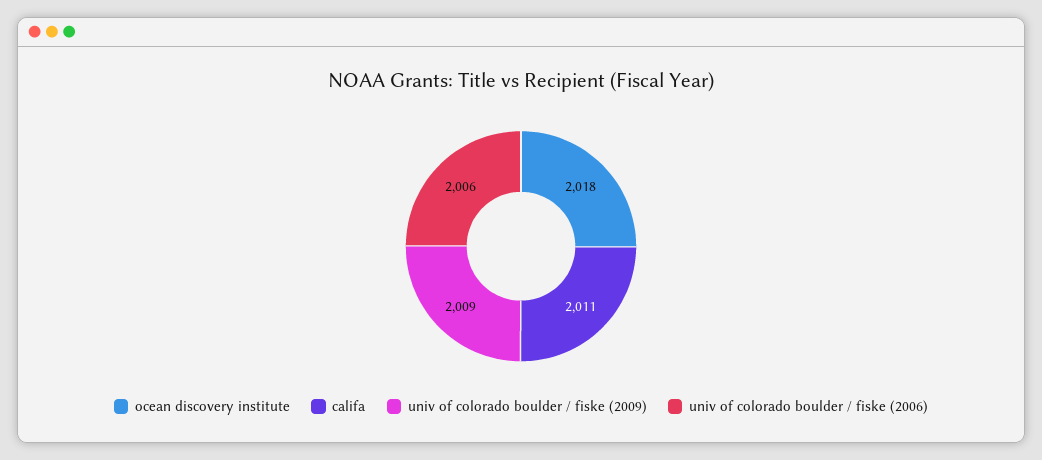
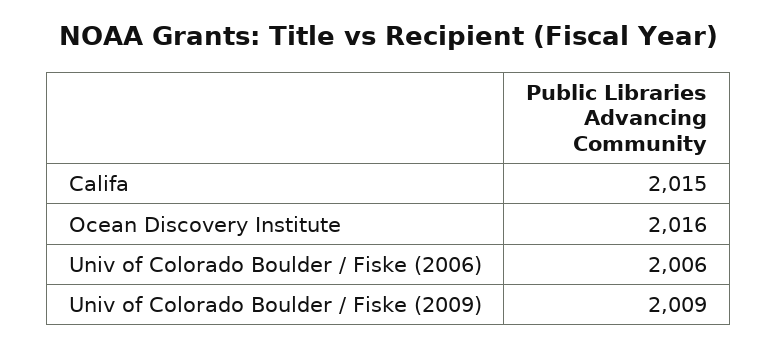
  {
-   "ocean discovery institute": 2018,
+   "ocean discovery institute": 2016,
-   "califa": 2011,
+   "califa": 2015,
    "univ of colorado boulder / fiske (2009)": 2009,
    "univ of colorado boulder / fiske (2006)": 2006
  }

